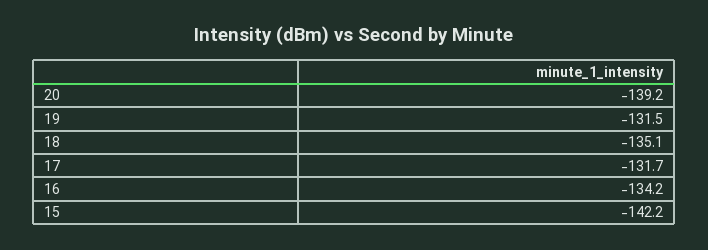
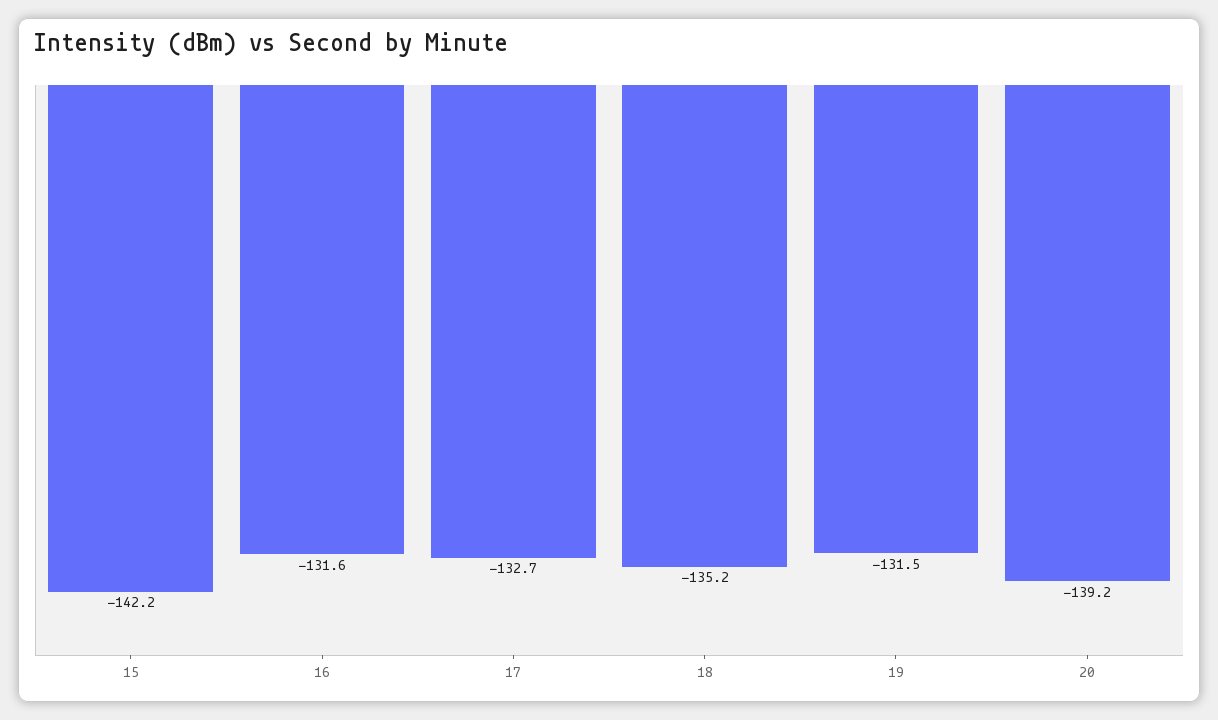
  {
    "20": -139.2,
    "19": -131.5,
-   "18": -135.1,
+   "18": -135.2,
-   "17": -131.7,
+   "17": -132.7,
-   "16": -134.2,
+   "16": -131.6,
    "15": -142.2
  }

